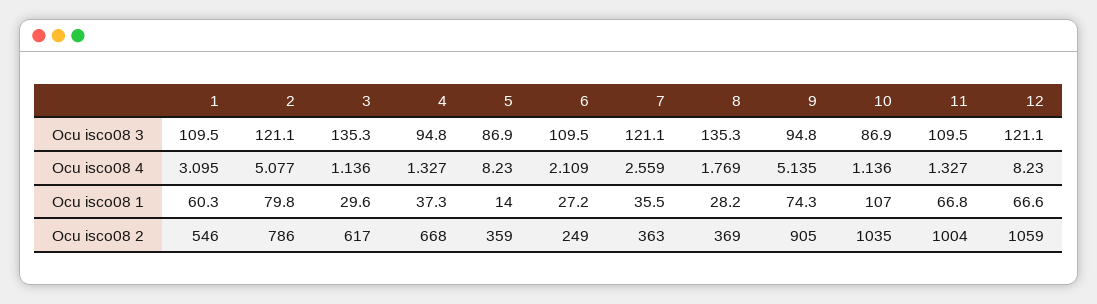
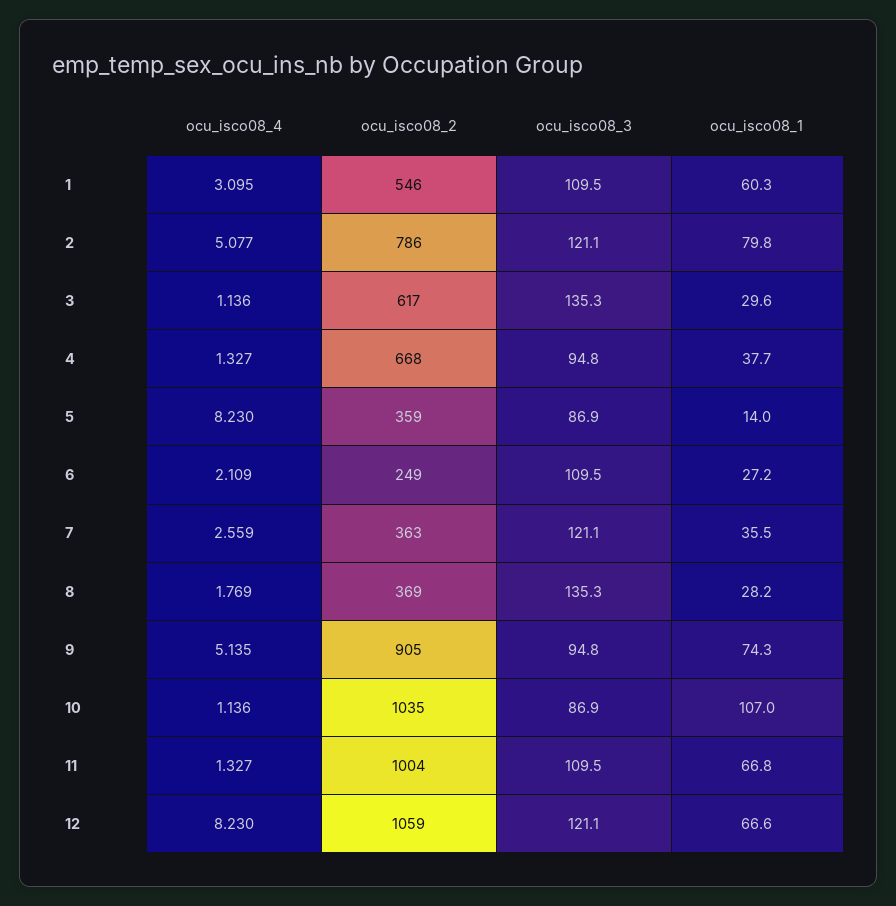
  {
    "1": {
      "Ocu isco08 3": 109.5,
      "Ocu isco08 4": 3.095,
      "Ocu isco08 1": 60.3,
      "Ocu isco08 2": 546
    },
    "2": {
      "Ocu isco08 3": 121.1,
      "Ocu isco08 4": 5.077,
      "Ocu isco08 1": 79.8,
      "Ocu isco08 2": 786
    },
    "3": {
      "Ocu isco08 3": 135.3,
      "Ocu isco08 4": 1.136,
      "Ocu isco08 1": 29.6,
      "Ocu isco08 2": 617
    },
    "4": {
      "Ocu isco08 3": 94.8,
      "Ocu isco08 4": 1.327,
-     "Ocu isco08 1": 37.3,
+     "Ocu isco08 1": 37.7,
      "Ocu isco08 2": 668
    },
    "5": {
      "Ocu isco08 3": 86.9,
      "Ocu isco08 4": 8.23,
      "Ocu isco08 1": 14,
      "Ocu isco08 2": 359
    },
    "6": {
      "Ocu isco08 3": 109.5,
      "Ocu isco08 4": 2.109,
      "Ocu isco08 1": 27.2,
      "Ocu isco08 2": 249
    },
    "7": {
      "Ocu isco08 3": 121.1,
      "Ocu isco08 4": 2.559,
      "Ocu isco08 1": 35.5,
      "Ocu isco08 2": 363
    },
    "8": {
      "Ocu isco08 3": 135.3,
      "Ocu isco08 4": 1.769,
      "Ocu isco08 1": 28.2,
      "Ocu isco08 2": 369
    },
    "9": {
      "Ocu isco08 3": 94.8,
      "Ocu isco08 4": 5.135,
      "Ocu isco08 1": 74.3,
      "Ocu isco08 2": 905
    },
    "10": {
      "Ocu isco08 3": 86.9,
      "Ocu isco08 4": 1.136,
      "Ocu isco08 1": 107,
      "Ocu isco08 2": 1035
    },
    "11": {
      "Ocu isco08 3": 109.5,
      "Ocu isco08 4": 1.327,
      "Ocu isco08 1": 66.8,
      "Ocu isco08 2": 1004
    },
    "12": {
      "Ocu isco08 3": 121.1,
      "Ocu isco08 4": 8.23,
      "Ocu isco08 1": 66.6,
      "Ocu isco08 2": 1059
    }
  }

